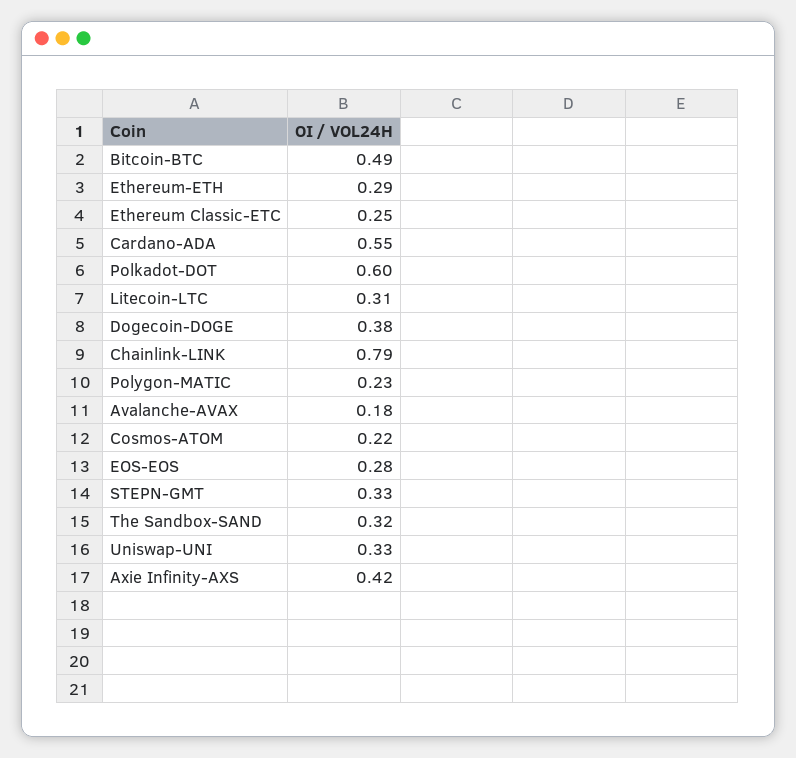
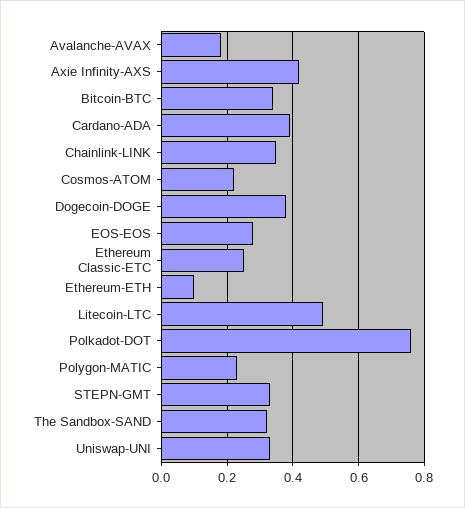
  {
-   "Bitcoin-BTC": 0.49,
+   "Bitcoin-BTC": 0.35,
-   "Ethereum-ETH": 0.29,
+   "Ethereum-ETH": 0.1,
    "Ethereum Classic-ETC": 0.25,
-   "Cardano-ADA": 0.55,
+   "Cardano-ADA": 0.4,
-   "Polkadot-DOT": 0.6,
+   "Polkadot-DOT": 0.75,
-   "Litecoin-LTC": 0.31,
+   "Litecoin-LTC": 0.5,
    "Dogecoin-DOGE": 0.38,
-   "Chainlink-LINK": 0.79,
+   "Chainlink-LINK": 0.35,
    "Polygon-MATIC": 0.23,
    "Avalanche-AVAX": 0.18,
    "Cosmos-ATOM": 0.22,
    "EOS-EOS": 0.28,
    "STEPN-GMT": 0.33,
    "The Sandbox-SAND": 0.32,
    "Uniswap-UNI": 0.33,
    "Axie Infinity-AXS": 0.42
  }

